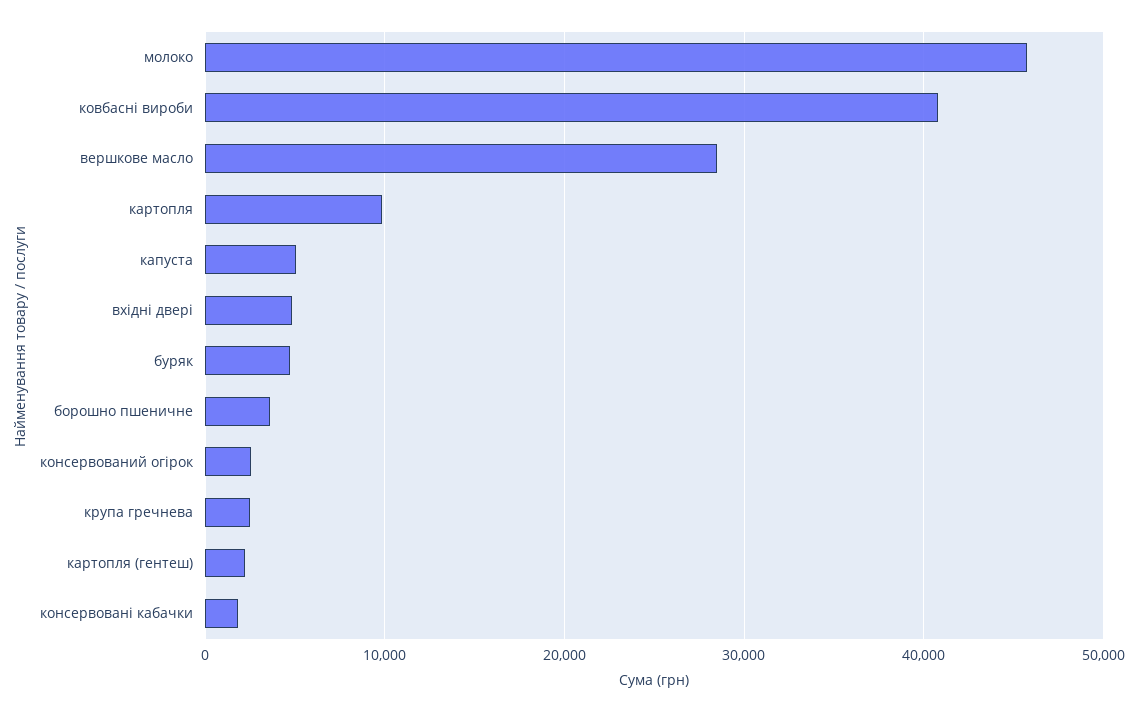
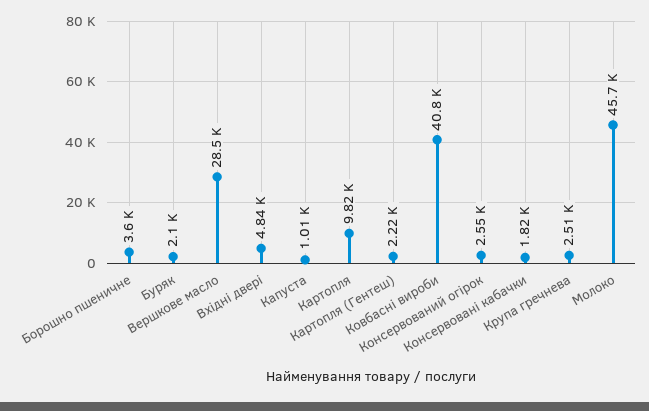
  {
    "молоко": 45700,
    "ковбасні вироби": 40800,
    "вершкове масло": 28500,
    "картопля": 9820,
-   "капуста": 5000,
+   "капуста": 1010,
    "вхiднi дверi": 4840,
-   "буряк": 5000,
+   "буряк": 2100,
    "борошно пшеничне": 3600,
    "консервований огірок": 2550,
    "крупа гречнева": 2510,
    "картопля (гентеш)": 2220,
    "консервовані кабачки": 1820
  }

